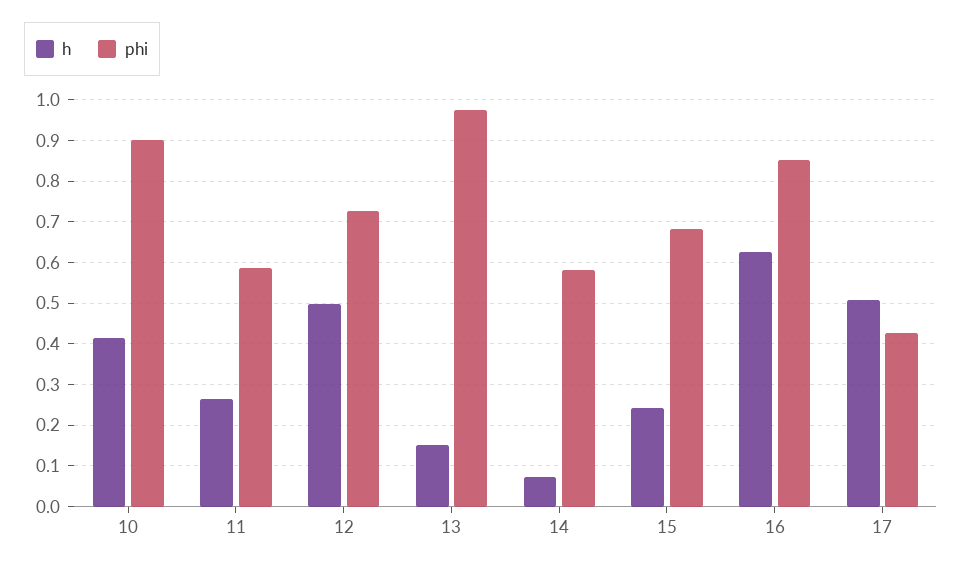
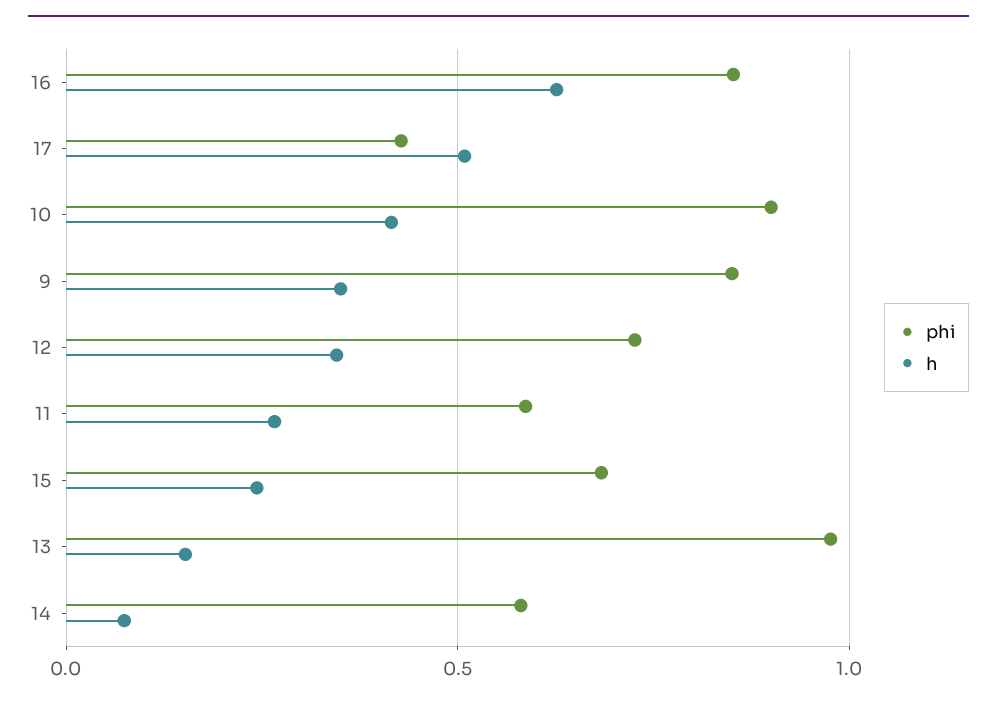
  {
    "h": {
      "10": 0.42,
      "11": 0.26,
-     "12": 0.5,
+     "12": 0.35,
      "13": 0.16,
      "14": 0.08,
      "15": 0.24,
      "16": 0.62,
-     "17": 0.5
+     "17": 0.5,
+     "9": 0.35
    },
    "phi": {
      "10": 0.9,
      "11": 0.58,
      "12": 0.72,
      "13": 0.98,
      "14": 0.58,
      "15": 0.68,
      "16": 0.86,
-     "17": 0.42
+     "17": 0.42,
+     "9": 0.85
    }
  }

